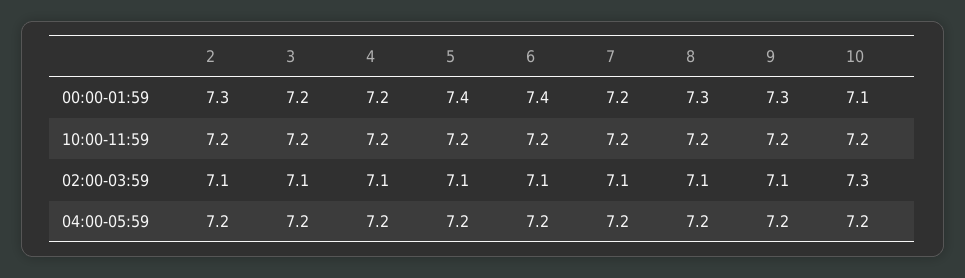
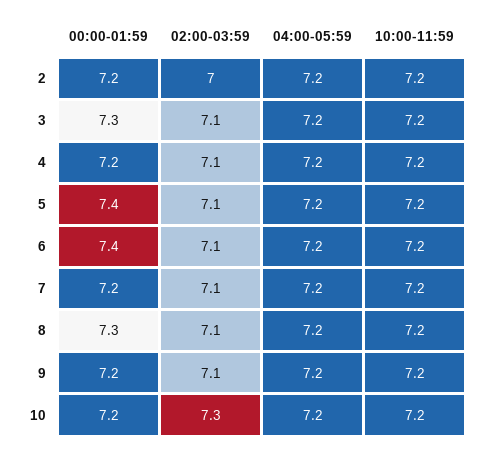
  {
    "2": {
-     "00:00-01:59": 7.3,
+     "00:00-01:59": 7.2,
      "10:00-11:59": 7.2,
-     "02:00-03:59": 7.1,
+     "02:00-03:59": 7,
      "04:00-05:59": 7.2
    },
    "3": {
-     "00:00-01:59": 7.2,
+     "00:00-01:59": 7.3,
      "10:00-11:59": 7.2,
      "02:00-03:59": 7.1,
      "04:00-05:59": 7.2
    },
    "4": {
      "00:00-01:59": 7.2,
      "10:00-11:59": 7.2,
      "02:00-03:59": 7.1,
      "04:00-05:59": 7.2
    },
    "5": {
      "00:00-01:59": 7.4,
      "10:00-11:59": 7.2,
      "02:00-03:59": 7.1,
      "04:00-05:59": 7.2
    },
    "6": {
      "00:00-01:59": 7.4,
      "10:00-11:59": 7.2,
      "02:00-03:59": 7.1,
      "04:00-05:59": 7.2
    },
    "7": {
      "00:00-01:59": 7.2,
      "10:00-11:59": 7.2,
      "02:00-03:59": 7.1,
      "04:00-05:59": 7.2
    },
    "8": {
      "00:00-01:59": 7.3,
      "10:00-11:59": 7.2,
      "02:00-03:59": 7.1,
      "04:00-05:59": 7.2
    },
    "9": {
-     "00:00-01:59": 7.3,
+     "00:00-01:59": 7.2,
      "10:00-11:59": 7.2,
      "02:00-03:59": 7.1,
      "04:00-05:59": 7.2
    },
    "10": {
-     "00:00-01:59": 7.1,
+     "00:00-01:59": 7.2,
      "10:00-11:59": 7.2,
      "02:00-03:59": 7.3,
      "04:00-05:59": 7.2
    }
  }

